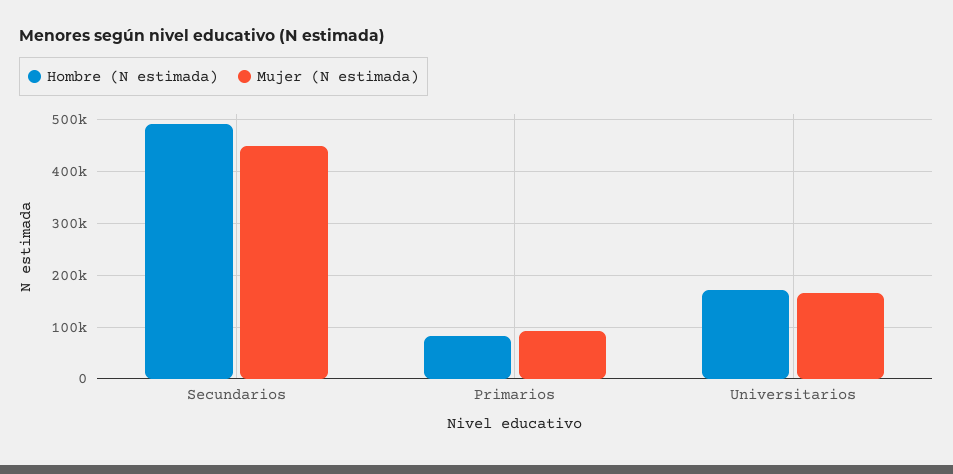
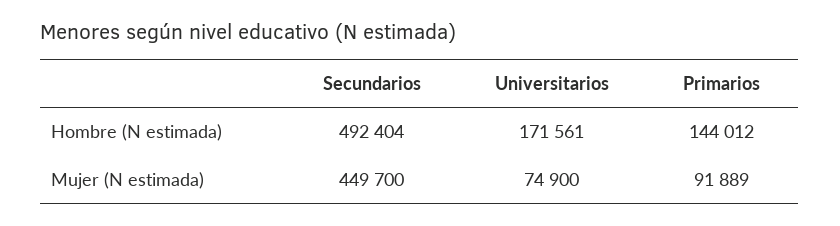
  {
    "Hombre (N estimada)": {
      "Secundarios": 492404,
-     "Primarios": 80000,
+     "Primarios": 144012,
      "Universitarios": 171561
    },
    "Mujer (N estimada)": {
      "Secundarios": 449700,
      "Primarios": 91889,
-     "Universitarios": 160000
+     "Universitarios": 74900
    }
  }

